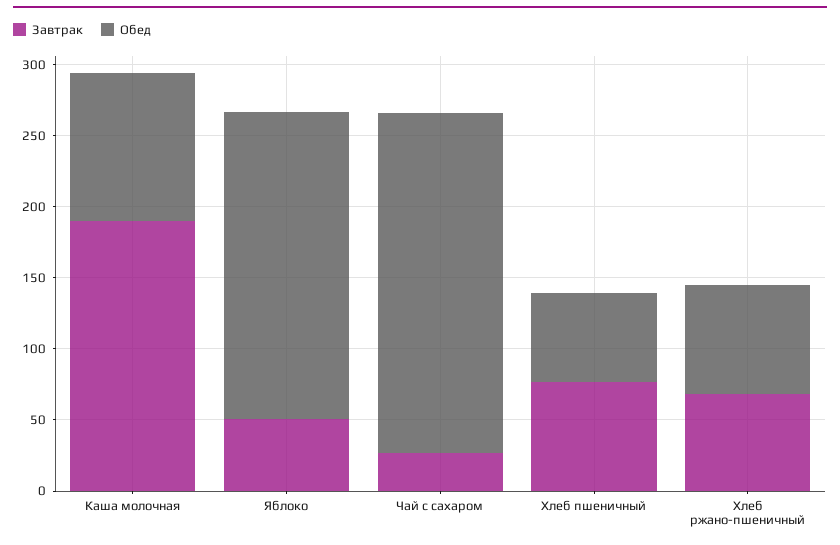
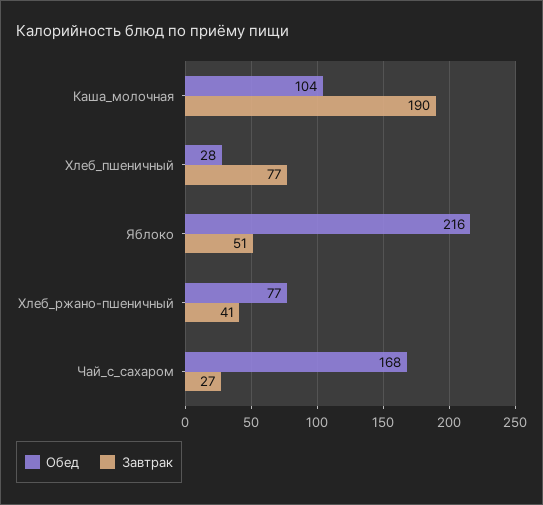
  {
    "Завтрак": {
      "Каша молочная": 190,
      "Яблоко": 51,
      "Чай с сахаром": 27,
      "Хлеб пшеничный": 77,
-     "Хлеб ржано-пшеничный": 70
+     "Хлеб ржано-пшеничный": 41
    },
    "Обед": {
      "Каша молочная": 104,
      "Яблоко": 216,
-     "Чай с сахаром": 240,
+     "Чай с сахаром": 168,
-     "Хлеб пшеничный": 60,
+     "Хлеб пшеничный": 28,
      "Хлеб ржано-пшеничный": 77
    }
  }

